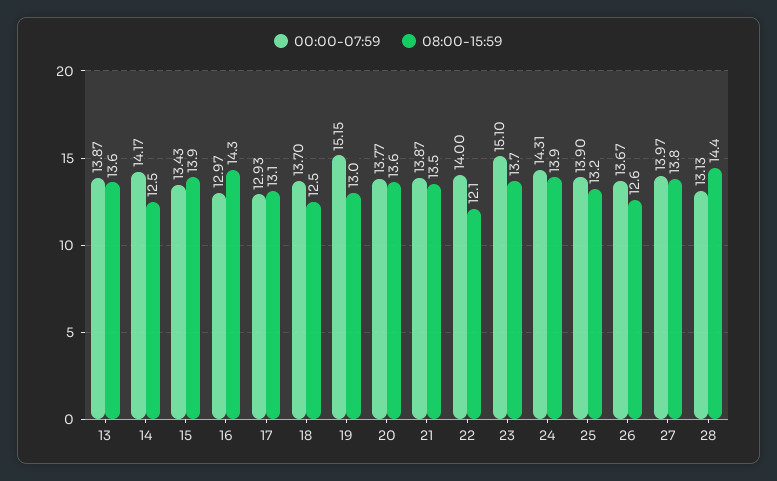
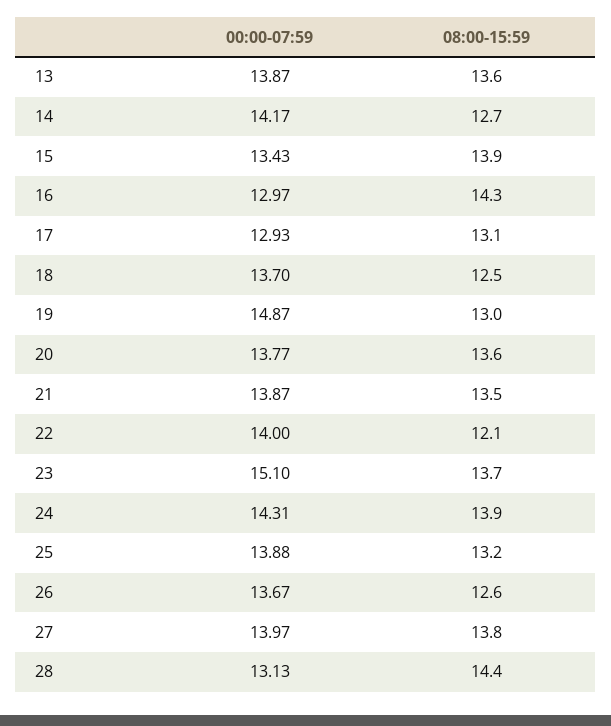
  {
    "00:00-07:59": {
      "13": 13.87,
      "14": 14.17,
      "15": 13.43,
      "16": 12.97,
      "17": 12.93,
      "18": 13.7,
-     "19": 15.15,
+     "19": 14.87,
      "20": 13.77,
      "21": 13.87,
      "22": 14,
      "23": 15.1,
      "24": 14.31,
-     "25": 13.9,
+     "25": 13.88,
      "26": 13.67,
      "27": 13.97,
      "28": 13.13
    },
    "08:00-15:59": {
      "13": 13.6,
-     "14": 12.5,
+     "14": 12.7,
      "15": 13.9,
      "16": 14.3,
      "17": 13.1,
      "18": 12.5,
      "19": 13,
      "20": 13.6,
      "21": 13.5,
      "22": 12.1,
      "23": 13.7,
      "24": 13.9,
      "25": 13.2,
      "26": 12.6,
      "27": 13.8,
      "28": 14.4
    }
  }

